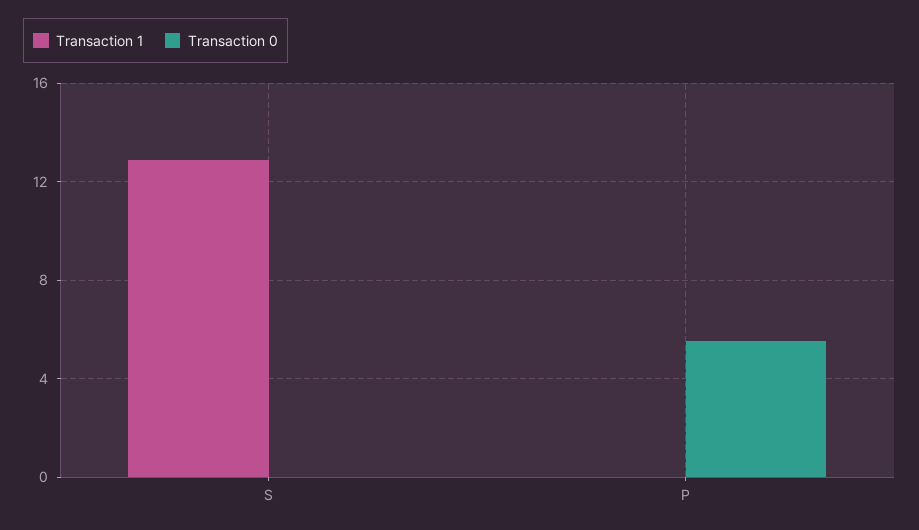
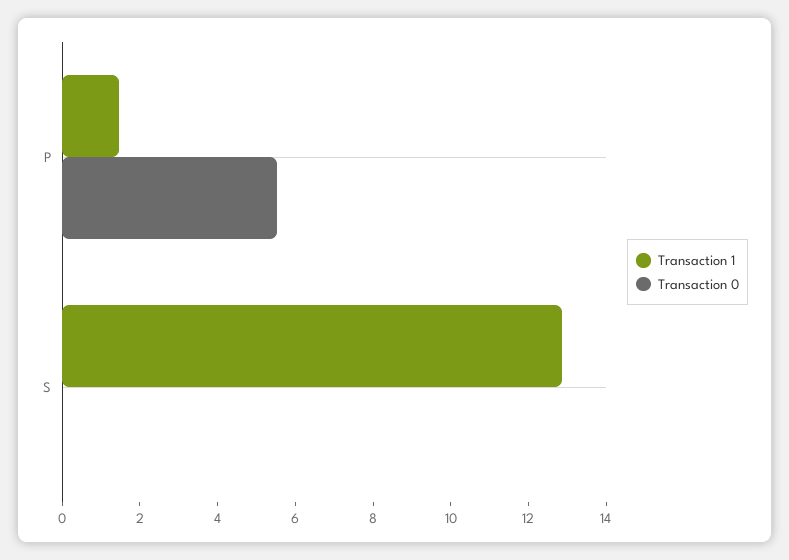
  {
    "Transaction 1": {
      "S": 13,
-     "P": 0
+     "P": 1.5
    },
    "Transaction 0": {
      "S": 0,
      "P": 5.5
    }
  }

